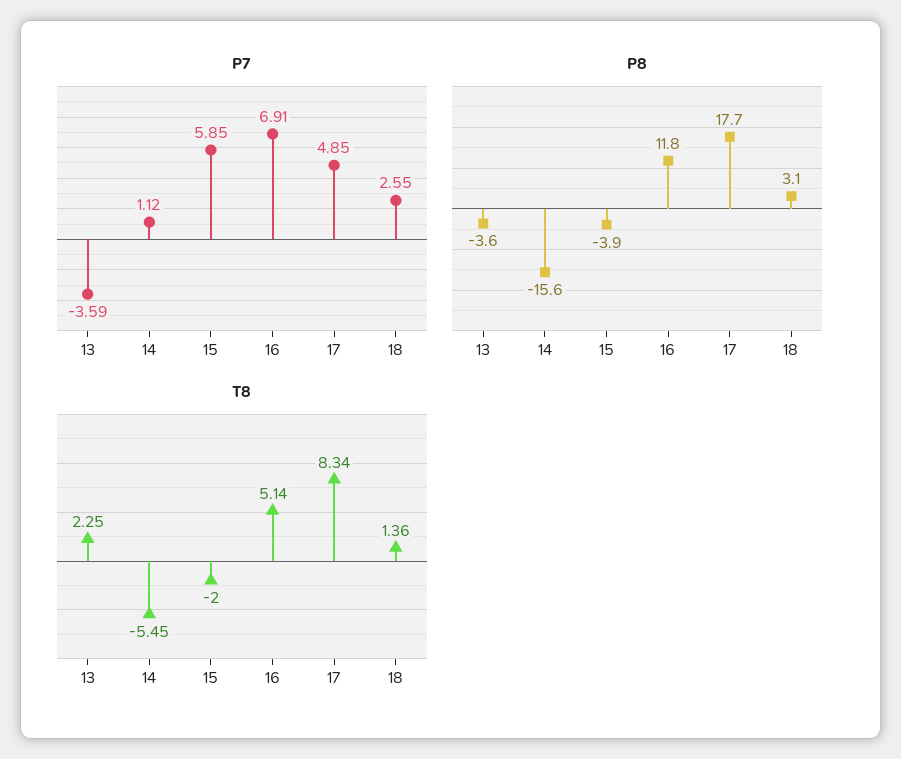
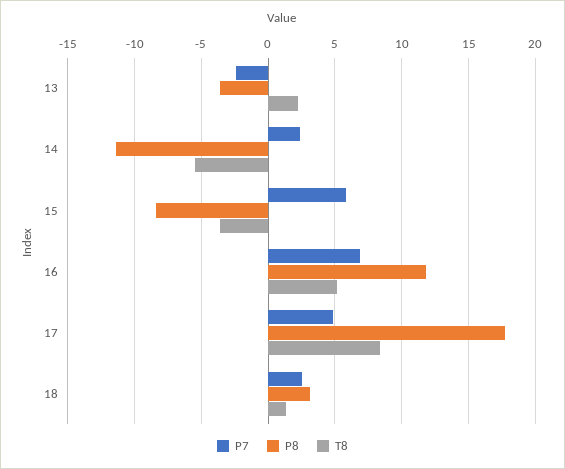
  {
    "P7": {
-     "13": -3.59,
+     "13": -2.5,
-     "14": 1.12,
+     "14": 2.5,
      "15": 5.85,
      "16": 6.91,
      "17": 4.85,
      "18": 2.55
    },
    "P8": {
      "13": -3.6,
-     "14": -15.6,
+     "14": -11.5,
-     "15": -3.9,
+     "15": -8.5,
      "16": 11.8,
      "17": 17.7,
      "18": 3.1
    },
    "T8": {
      "13": 2.25,
      "14": -5.45,
-     "15": -2,
+     "15": -3.5,
      "16": 5.14,
      "17": 8.34,
      "18": 1.36
    }
  }

